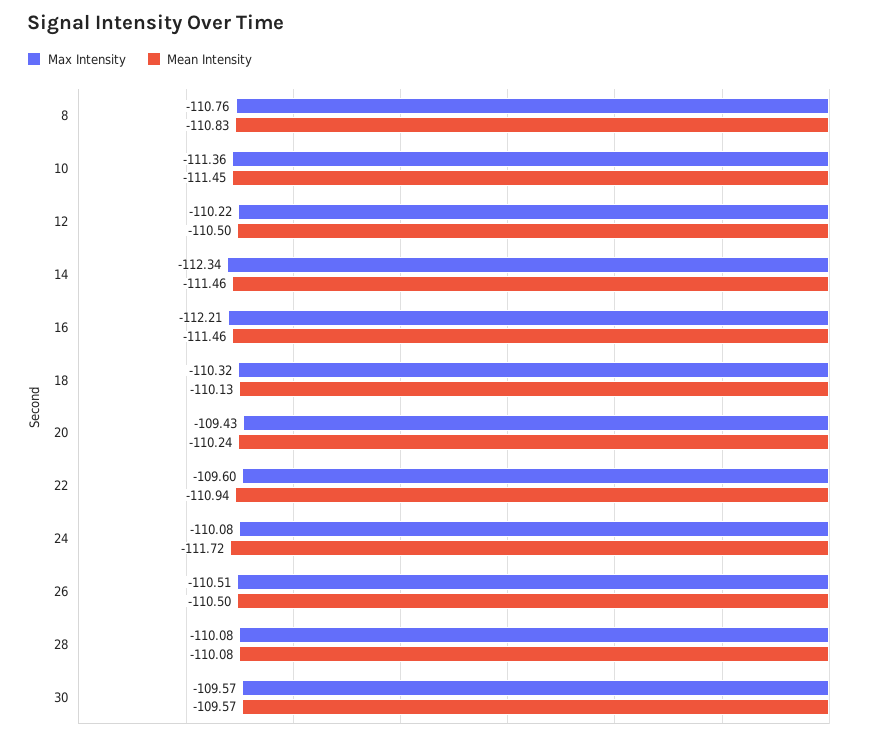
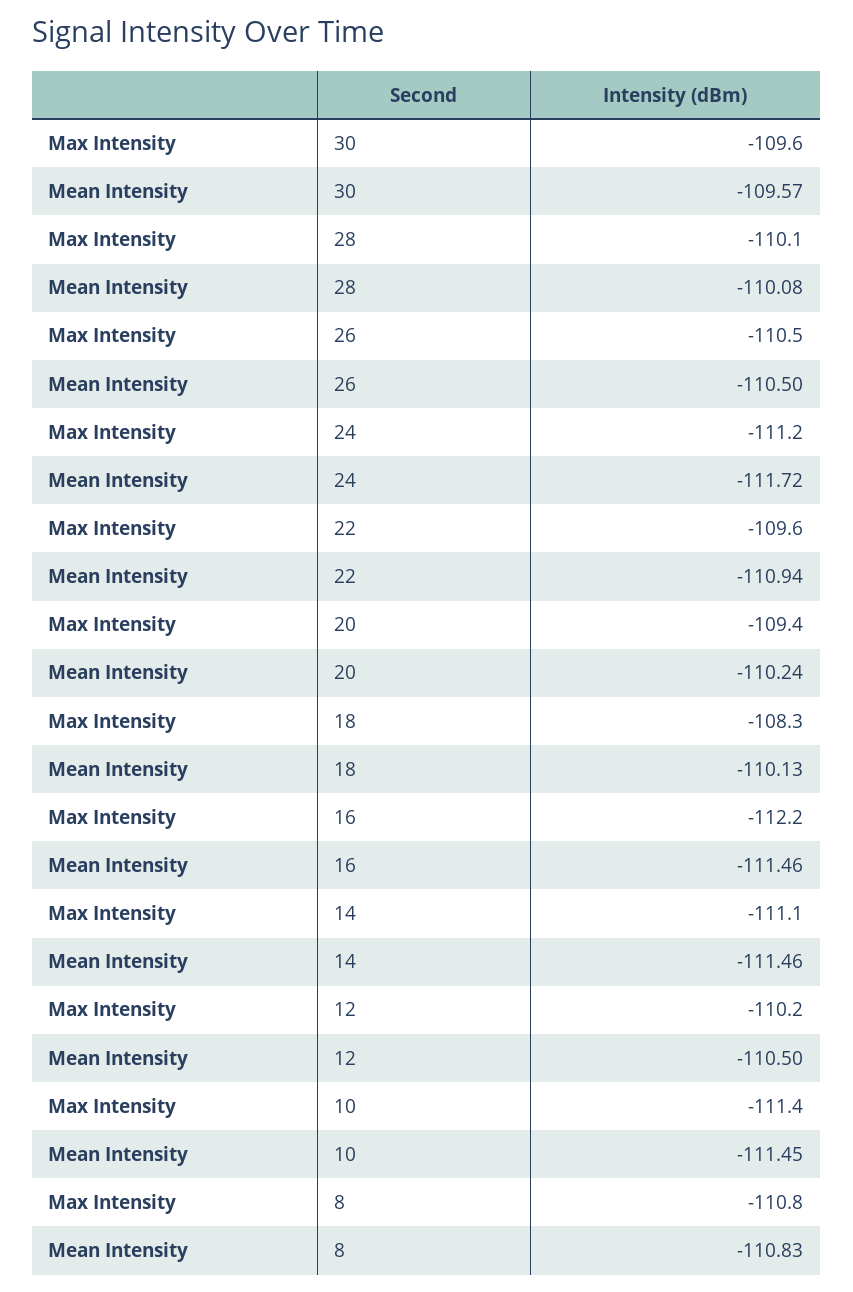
  {
    "Max Intensity": {
      "8": -110.76,
      "10": -111.36,
      "12": -110.22,
-     "14": -112.34,
+     "14": -111.1,
      "16": -112.21,
-     "18": -110.32,
+     "18": -108.3,
      "20": -109.43,
      "22": -109.6,
-     "24": -110.08,
+     "24": -111.2,
      "26": -110.51,
      "28": -110.08,
      "30": -109.57
    },
    "Mean Intensity": {
      "8": -110.83,
      "10": -111.45,
      "12": -110.5,
      "14": -111.46,
      "16": -111.46,
      "18": -110.13,
      "20": -110.24,
      "22": -110.94,
      "24": -111.72,
      "26": -110.5,
      "28": -110.08,
      "30": -109.57
    }
  }

